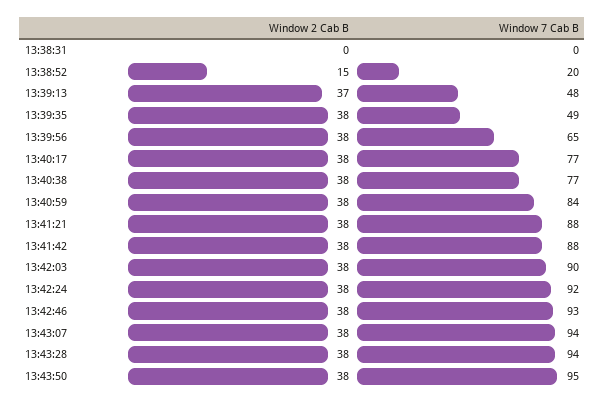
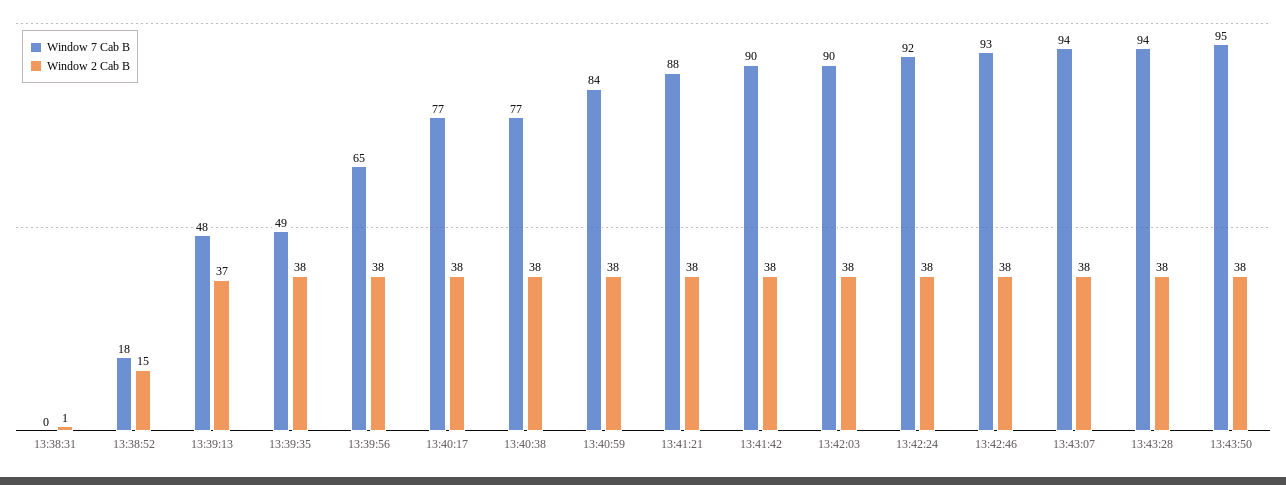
  {
    "Window 2 Cab B": {
-     "13:38:31": 0,
+     "13:38:31": 1,
      "13:38:52": 15,
      "13:39:13": 37,
      "13:39:35": 38,
      "13:39:56": 38,
      "13:40:17": 38,
      "13:40:38": 38,
      "13:40:59": 38,
      "13:41:21": 38,
      "13:41:42": 38,
      "13:42:03": 38,
      "13:42:24": 38,
      "13:42:46": 38,
      "13:43:07": 38,
      "13:43:28": 38,
      "13:43:50": 38
    },
    "Window 7 Cab B": {
      "13:38:31": 0,
-     "13:38:52": 20,
+     "13:38:52": 18,
      "13:39:13": 48,
      "13:39:35": 49,
      "13:39:56": 65,
      "13:40:17": 77,
      "13:40:38": 77,
      "13:40:59": 84,
      "13:41:21": 88,
-     "13:41:42": 88,
+     "13:41:42": 90,
      "13:42:03": 90,
      "13:42:24": 92,
      "13:42:46": 93,
      "13:43:07": 94,
      "13:43:28": 94,
      "13:43:50": 95
    }
  }

